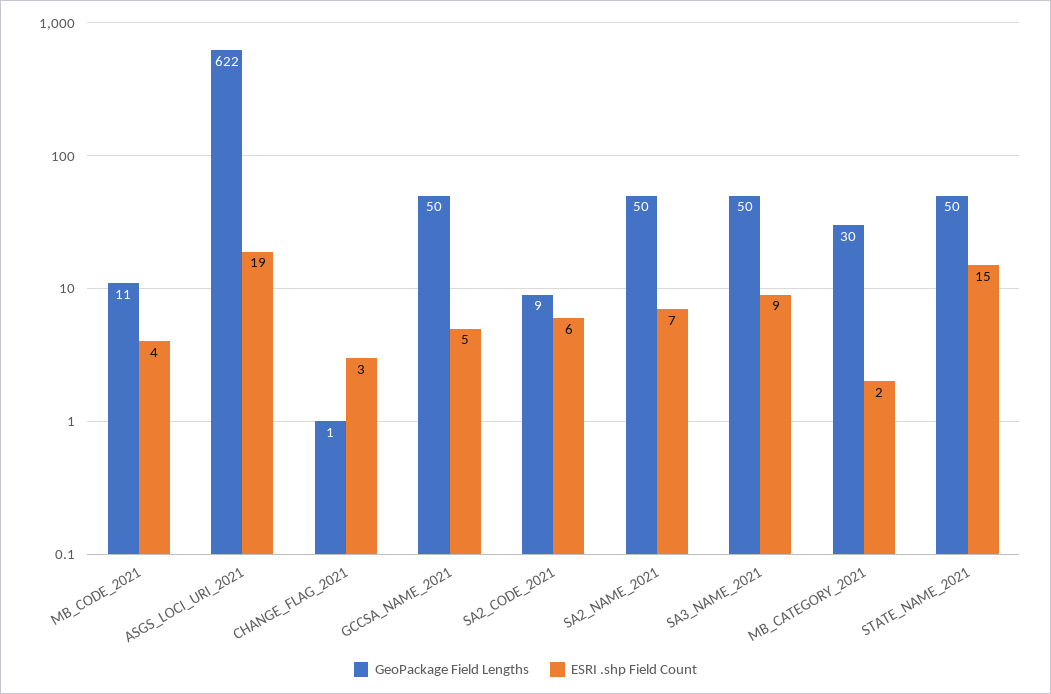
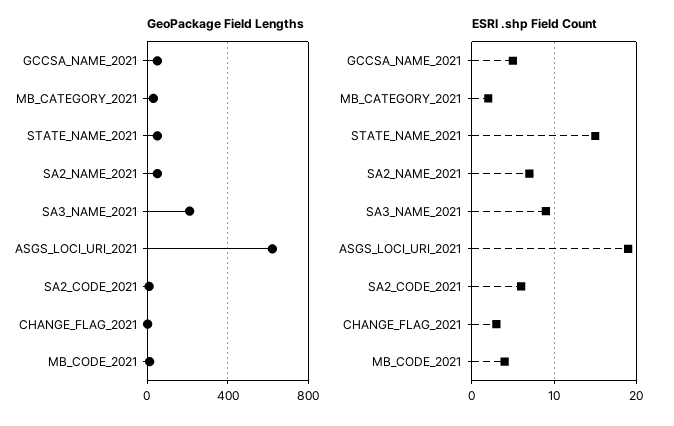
  {
    "GeoPackage Field Lengths": {
      "MB_CODE_2021": 11,
      "ASGS_LOCI_URI_2021": 622,
      "CHANGE_FLAG_2021": 1,
      "GCCSA_NAME_2021": 50,
      "SA2_CODE_2021": 9,
      "SA2_NAME_2021": 50,
-     "SA3_NAME_2021": 50,
+     "SA3_NAME_2021": 200,
      "MB_CATEGORY_2021": 30,
      "STATE_NAME_2021": 50
    },
    "ESRI .shp Field Count": {
      "MB_CODE_2021": 4,
      "ASGS_LOCI_URI_2021": 19,
      "CHANGE_FLAG_2021": 3,
      "GCCSA_NAME_2021": 5,
      "SA2_CODE_2021": 6,
      "SA2_NAME_2021": 7,
      "SA3_NAME_2021": 9,
      "MB_CATEGORY_2021": 2,
      "STATE_NAME_2021": 15
    }
  }

